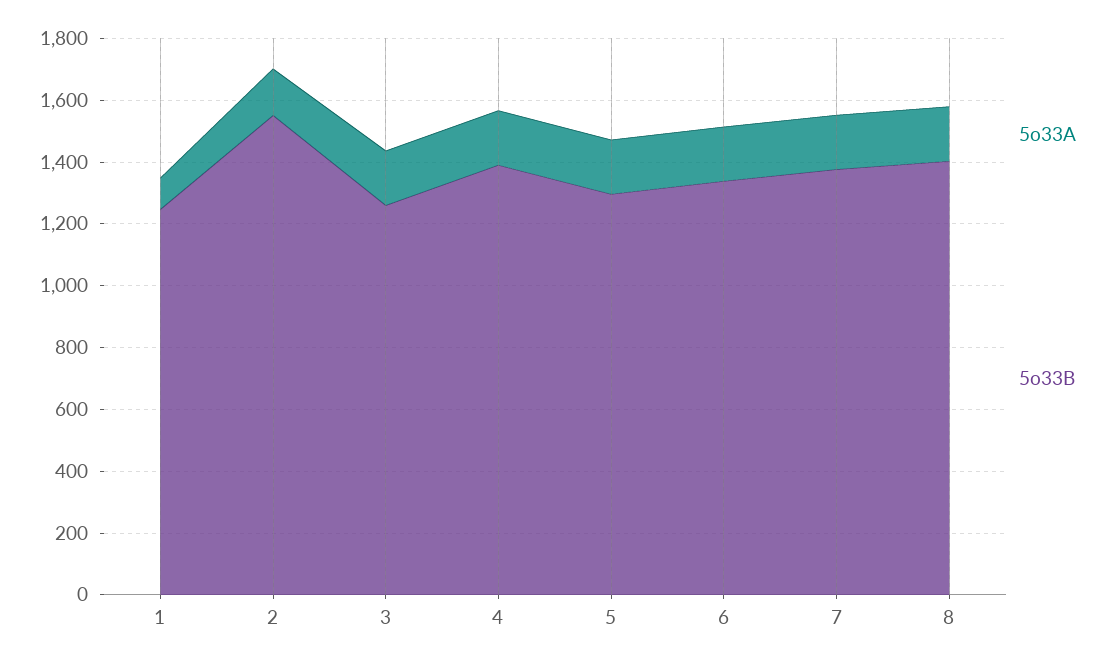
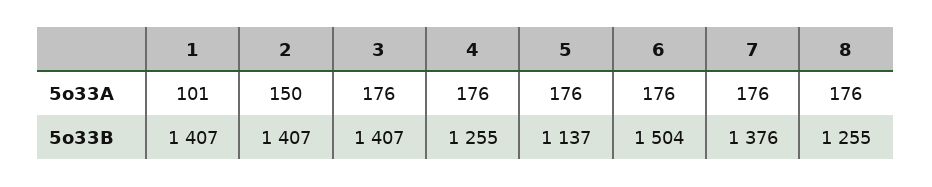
  {
    "5o33A": {
      "1": 101,
      "2": 150,
      "3": 176,
      "4": 176,
      "5": 176,
      "6": 176,
      "7": 176,
      "8": 176
    },
    "5o33B": {
-     "1": 1250,
+     "1": 1407,
-     "2": 1550,
+     "2": 1407,
-     "3": 1250,
+     "3": 1407,
-     "4": 1400,
+     "4": 1255,
-     "5": 1300,
+     "5": 1137,
-     "6": 1350,
+     "6": 1504,
      "7": 1376,
-     "8": 1400
+     "8": 1255
    }
  }

